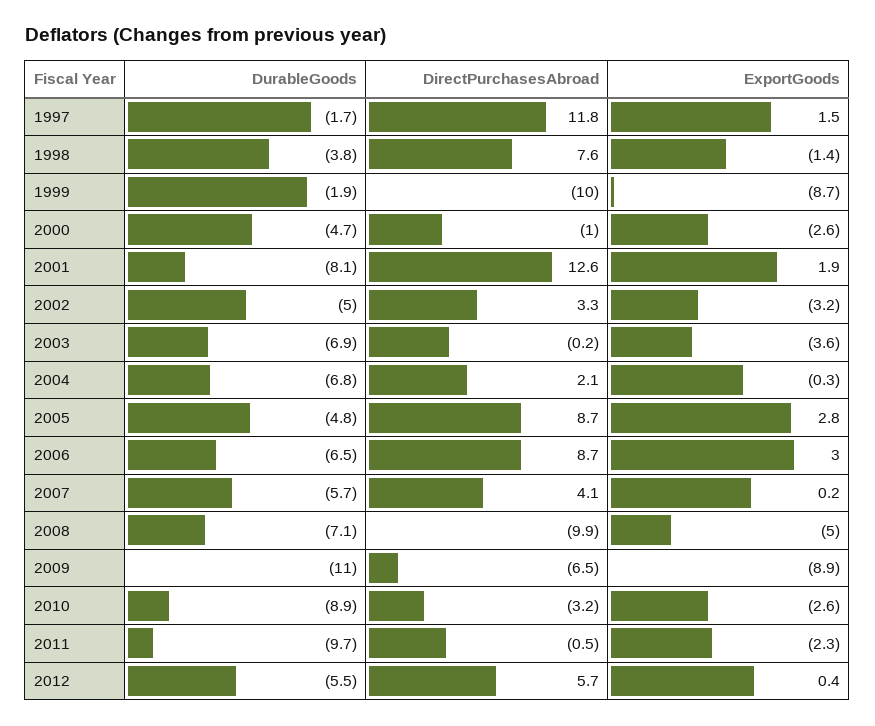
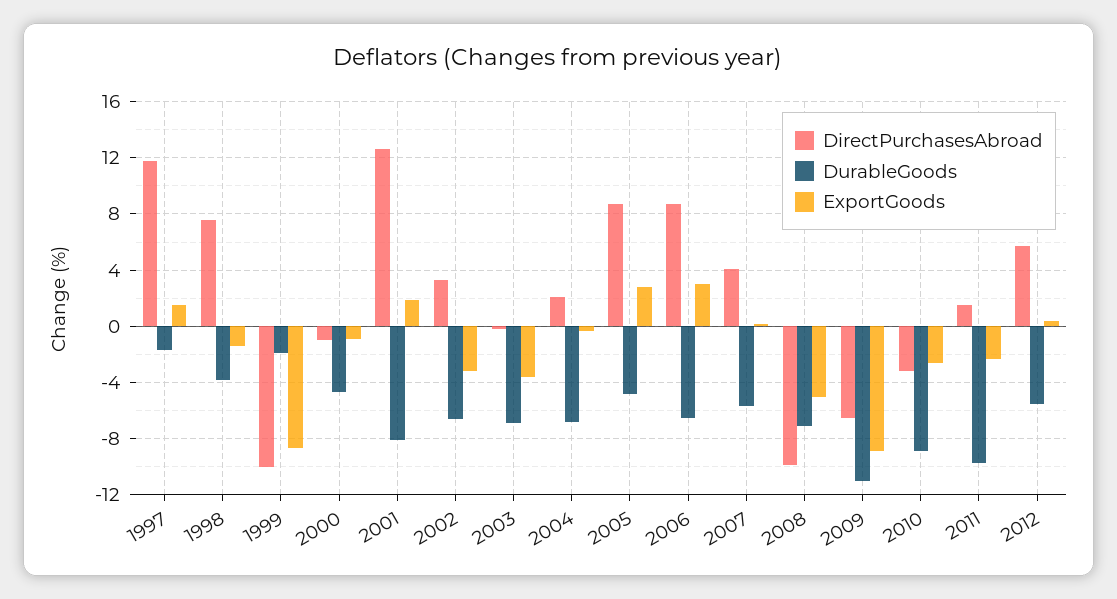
  {
    "DurableGoods": {
      "1997": -1.7,
      "1998": -3.8,
      "1999": -1.9,
      "2000": -4.7,
      "2001": -8.1,
-     "2002": -5,
+     "2002": -6.5,
      "2003": -6.9,
      "2004": -6.8,
      "2005": -4.8,
      "2006": -6.5,
      "2007": -5.7,
      "2008": -7.1,
      "2009": -11,
      "2010": -8.9,
      "2011": -9.7,
      "2012": -5.5
    },
    "DirectPurchasesAbroad": {
      "1997": 11.8,
      "1998": 7.6,
      "1999": -10,
      "2000": -1,
      "2001": 12.6,
      "2002": 3.3,
      "2003": -0.2,
      "2004": 2.1,
      "2005": 8.7,
      "2006": 8.7,
      "2007": 4.1,
      "2008": -9.9,
      "2009": -6.5,
      "2010": -3.2,
-     "2011": -0.5,
+     "2011": 1.5,
      "2012": 5.7
    },
    "ExportGoods": {
      "1997": 1.5,
      "1998": -1.4,
      "1999": -8.7,
-     "2000": -2.6,
+     "2000": -1,
      "2001": 1.9,
      "2002": -3.2,
      "2003": -3.6,
      "2004": -0.3,
      "2005": 2.8,
      "2006": 3,
      "2007": 0.2,
      "2008": -5,
      "2009": -8.9,
      "2010": -2.6,
      "2011": -2.3,
      "2012": 0.4
    }
  }

